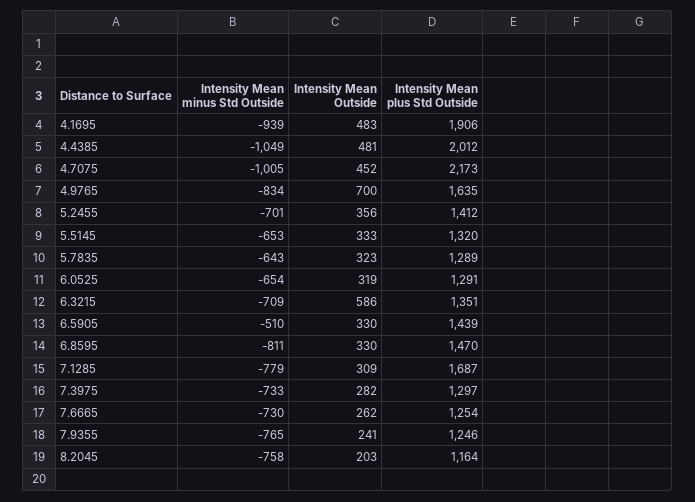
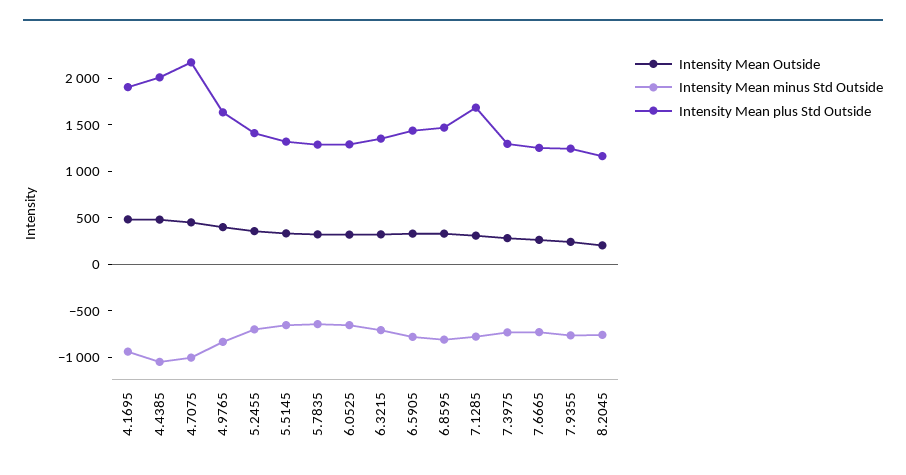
  {
    "Intensity Mean minus Std Outside": {
      "4.1695": -939,
      "4.4385": -1049,
      "4.7075": -1005,
      "4.9765": -834,
      "5.2455": -701,
      "5.5145": -653,
      "5.7835": -643,
      "6.0525": -654,
      "6.3215": -709,
-     "6.5905": -510,
+     "6.5905": -800,
      "6.8595": -811,
      "7.1285": -779,
      "7.3975": -733,
      "7.6665": -730,
      "7.9355": -765,
      "8.2045": -758
    },
    "Intensity Mean Outside": {
      "4.1695": 483,
      "4.4385": 481,
      "4.7075": 452,
-     "4.9765": 700,
+     "4.9765": 400,
      "5.2455": 356,
      "5.5145": 333,
      "5.7835": 323,
      "6.0525": 319,
-     "6.3215": 586,
+     "6.3215": 300,
      "6.5905": 330,
      "6.8595": 330,
      "7.1285": 309,
      "7.3975": 282,
      "7.6665": 262,
      "7.9355": 241,
      "8.2045": 203
    },
    "Intensity Mean plus Std Outside": {
      "4.1695": 1906,
      "4.4385": 2012,
      "4.7075": 2173,
      "4.9765": 1635,
      "5.2455": 1412,
      "5.5145": 1320,
      "5.7835": 1289,
      "6.0525": 1291,
      "6.3215": 1351,
      "6.5905": 1439,
      "6.8595": 1470,
      "7.1285": 1687,
      "7.3975": 1297,
      "7.6665": 1254,
      "7.9355": 1246,
      "8.2045": 1164
    }
  }

